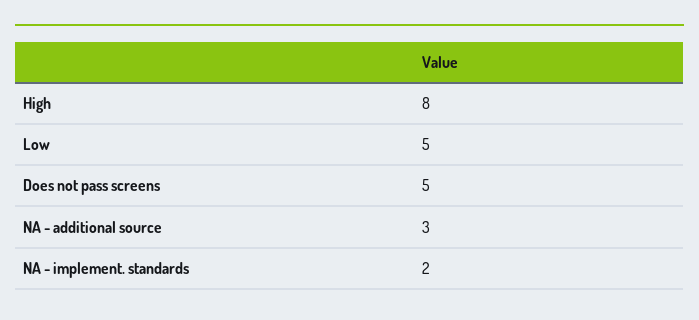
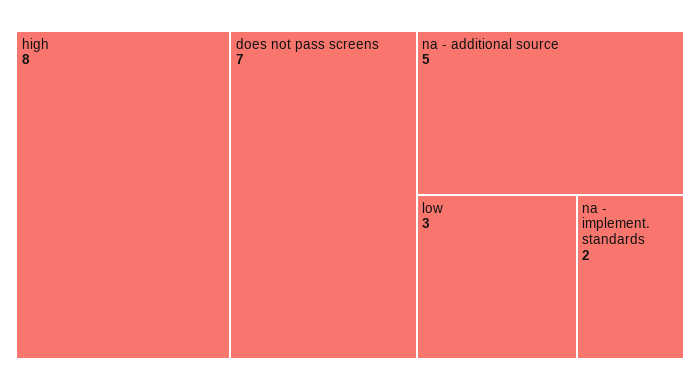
  {
    "High": 8,
-   "Low": 5,
+   "Low": 3,
-   "Does not pass screens": 5,
+   "Does not pass screens": 7,
-   "NA - additional source": 3,
+   "NA - additional source": 5,
    "NA - implement. standards": 2
  }

